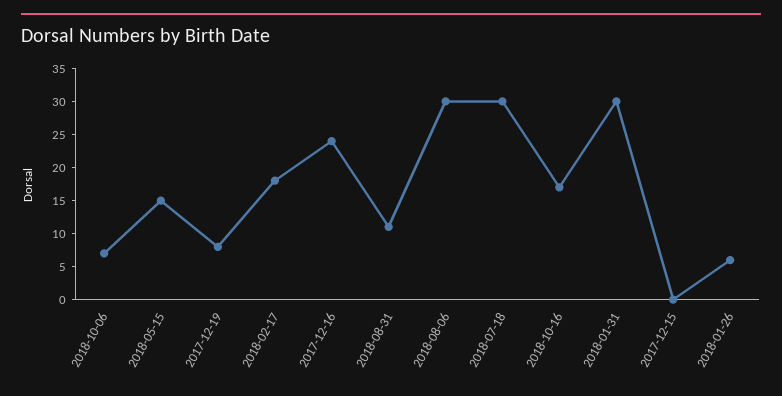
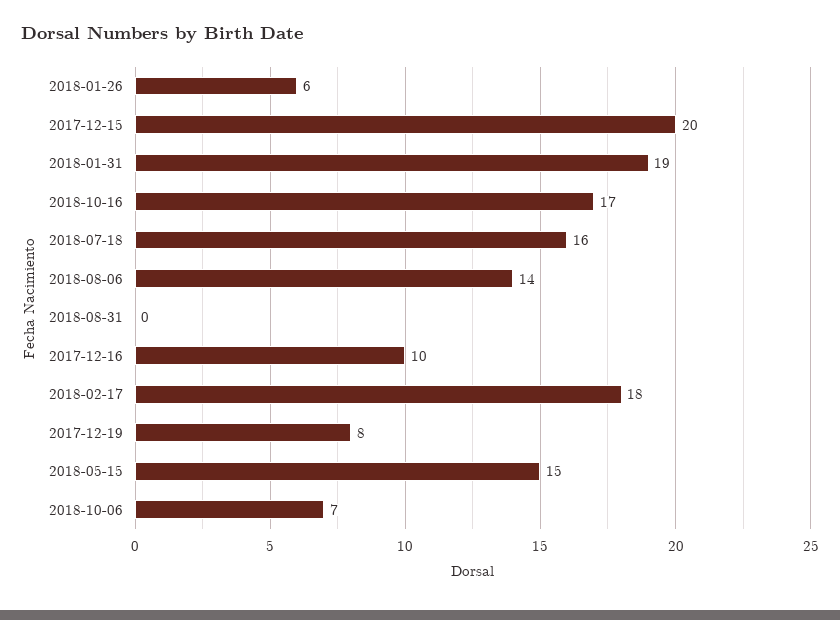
  {
    "2018-10-06": 7,
    "2018-05-15": 15,
    "2017-12-19": 8,
    "2018-02-17": 18,
-   "2017-12-16": 25,
+   "2017-12-16": 10,
-   "2018-08-31": 10,
+   "2018-08-31": 0,
-   "2018-08-06": 30,
+   "2018-08-06": 14,
-   "2018-07-18": 30,
+   "2018-07-18": 16,
    "2018-10-16": 17,
-   "2018-01-31": 30,
+   "2018-01-31": 19,
-   "2017-12-15": 0,
+   "2017-12-15": 20,
    "2018-01-26": 6
  }

